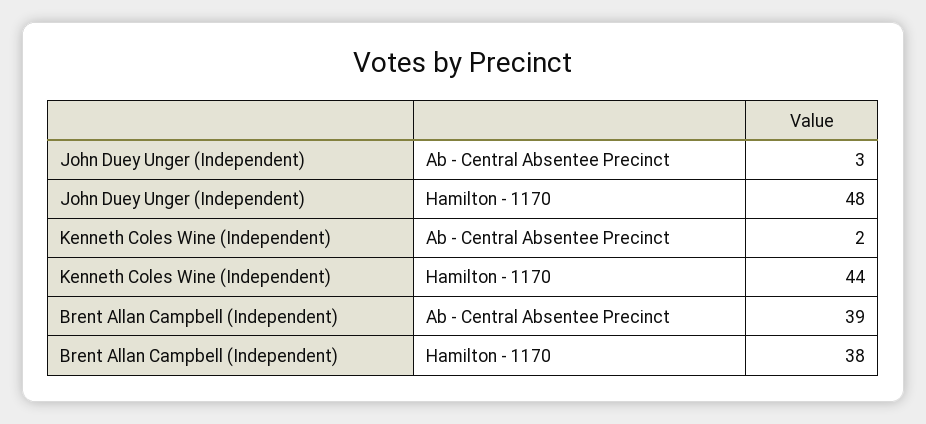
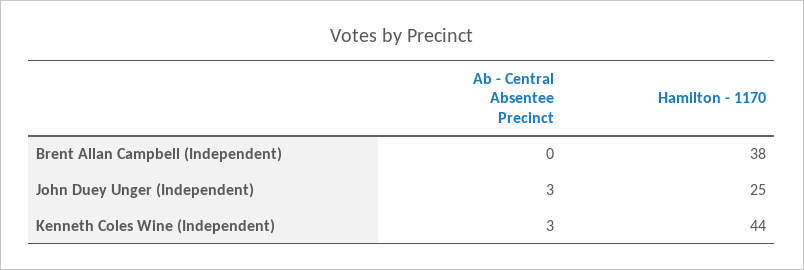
  {
    "John Duey Unger (Independent)": {
      "Ab - Central Absentee Precinct": 3,
-     "Hamilton - 1170": 48
+     "Hamilton - 1170": 25
    },
    "Kenneth Coles Wine (Independent)": {
-     "Ab - Central Absentee Precinct": 2,
+     "Ab - Central Absentee Precinct": 3,
      "Hamilton - 1170": 44
    },
    "Brent Allan Campbell (Independent)": {
-     "Ab - Central Absentee Precinct": 39,
+     "Ab - Central Absentee Precinct": 0,
      "Hamilton - 1170": 38
    }
  }

